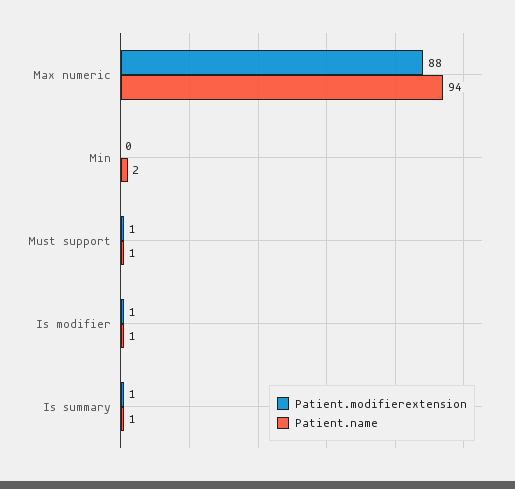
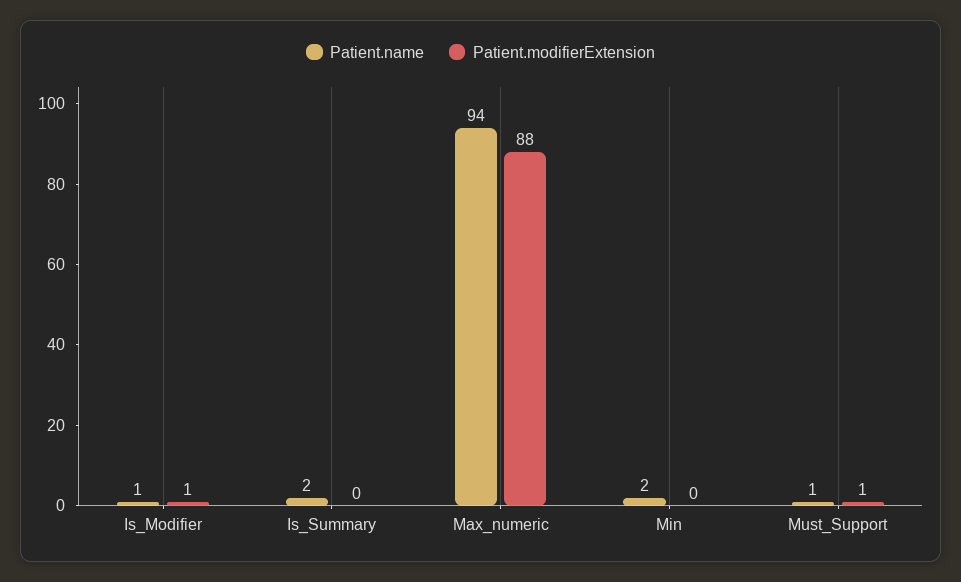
  {
    "Patient.modifierextension": {
      "Max numeric": 88,
      "Min": 0,
      "Must support": 1,
      "Is modifier": 1,
-     "Is summary": 1
+     "Is summary": 0
    },
    "Patient.name": {
      "Max numeric": 94,
      "Min": 2,
      "Must support": 1,
      "Is modifier": 1,
-     "Is summary": 1
+     "Is summary": 2
    }
  }

